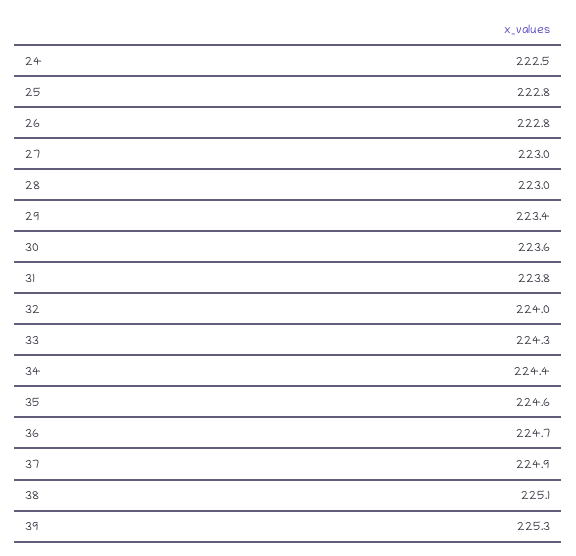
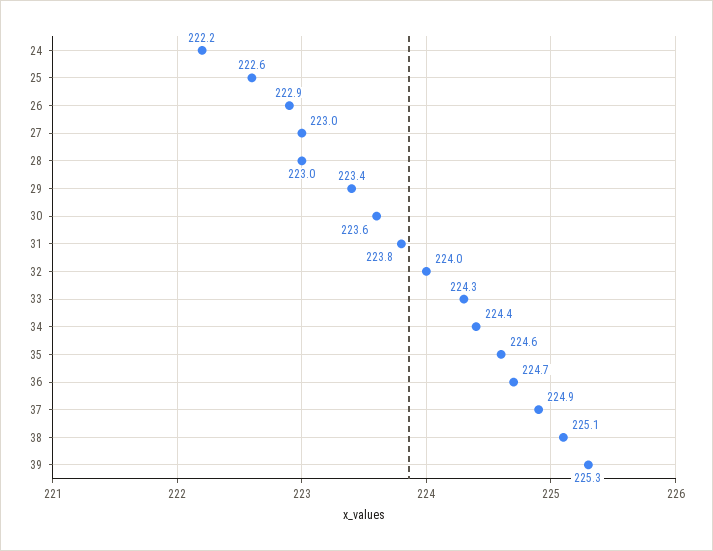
  {
-   "24": 222.5,
+   "24": 222.2,
-   "25": 222.8,
+   "25": 222.6,
-   "26": 222.8,
+   "26": 222.9,
    "27": 223,
    "28": 223,
    "29": 223.4,
    "30": 223.6,
    "31": 223.8,
    "32": 224,
    "33": 224.3,
    "34": 224.4,
    "35": 224.6,
    "36": 224.7,
    "37": 224.9,
    "38": 225.1,
    "39": 225.3
  }

